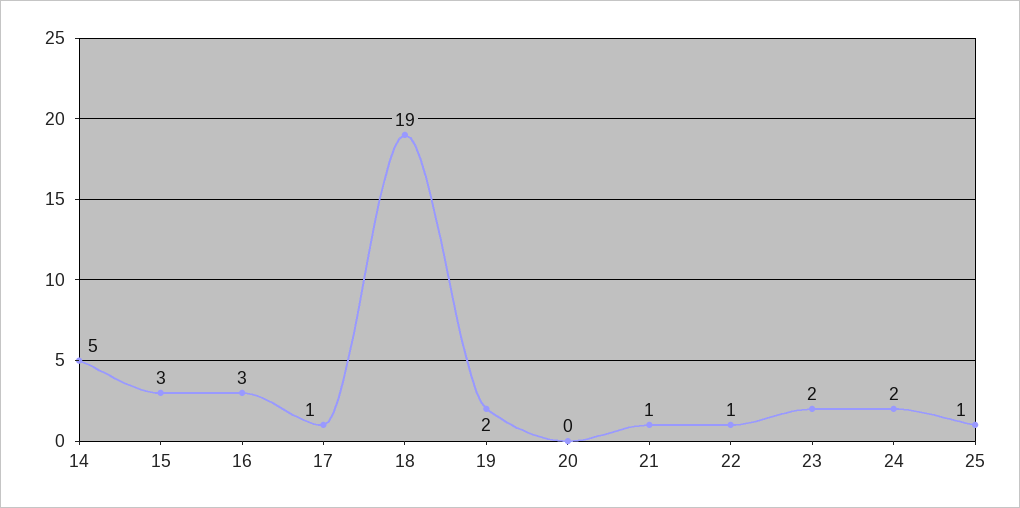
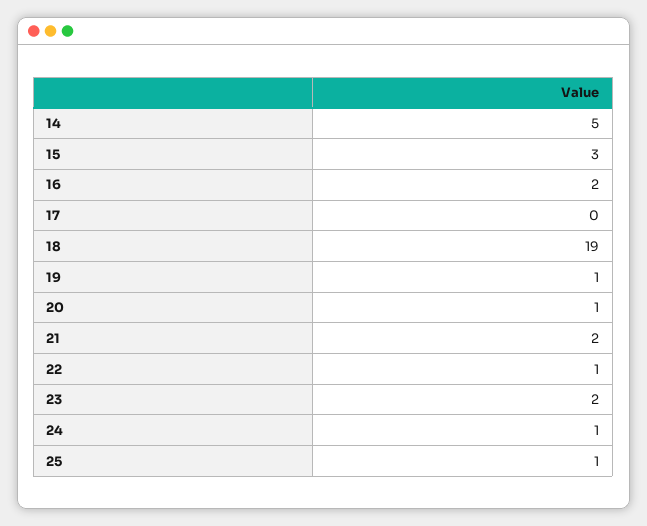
  {
    "14": 5,
    "15": 3,
-   "16": 3,
+   "16": 2,
-   "17": 1,
+   "17": 0,
    "18": 19,
-   "19": 2,
+   "19": 1,
-   "20": 0,
+   "20": 1,
-   "21": 1,
+   "21": 2,
    "22": 1,
    "23": 2,
-   "24": 2,
+   "24": 1,
    "25": 1
  }

